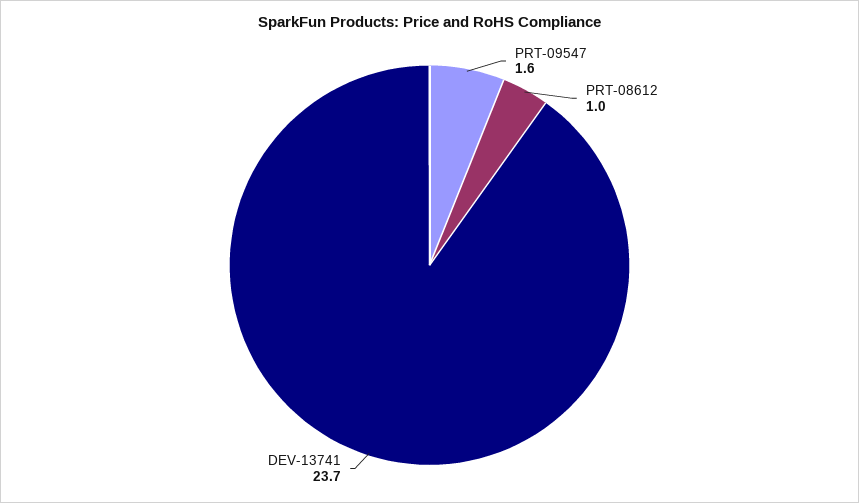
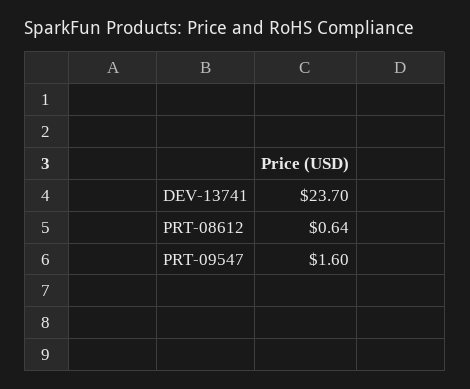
  {
    "PRT-09547": 1.6,
-   "PRT-08612": 1,
+   "PRT-08612": 0.64,
    "DEV-13741": 23.7
  }

